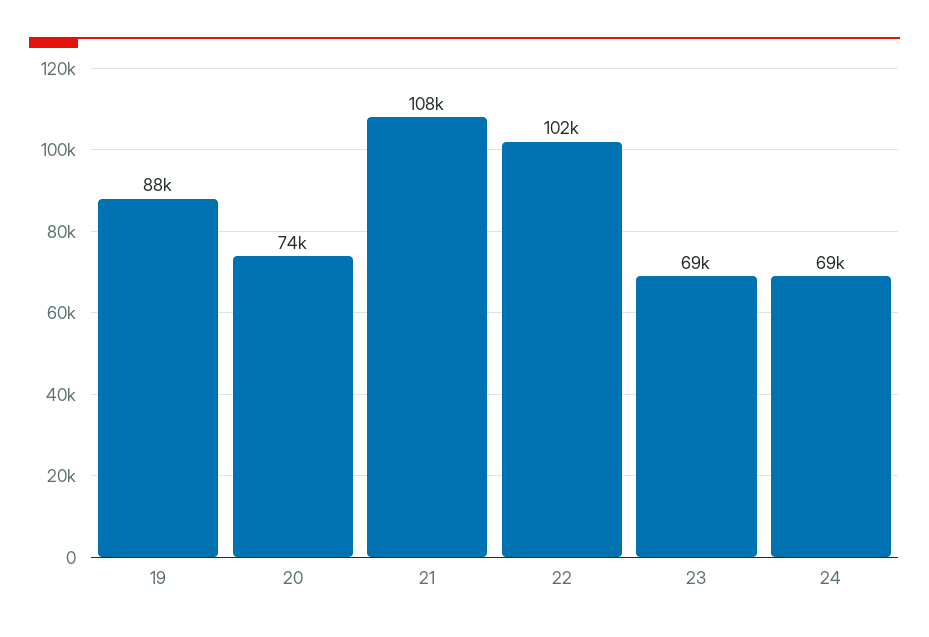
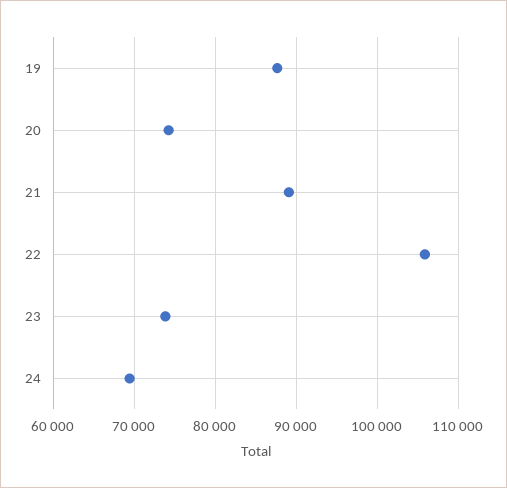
  {
    "19": 88000,
    "20": 74000,
-   "21": 108000,
+   "21": 89000,
-   "22": 102000,
+   "22": 106000,
-   "23": 69000,
+   "23": 74000,
    "24": 69000
  }

